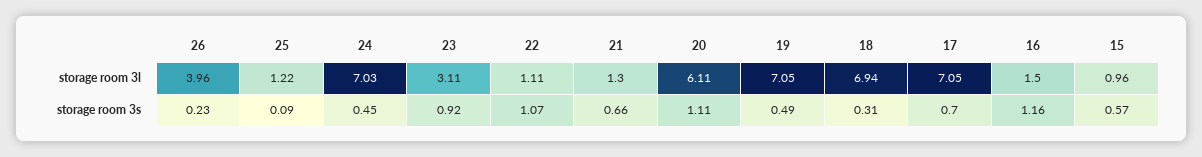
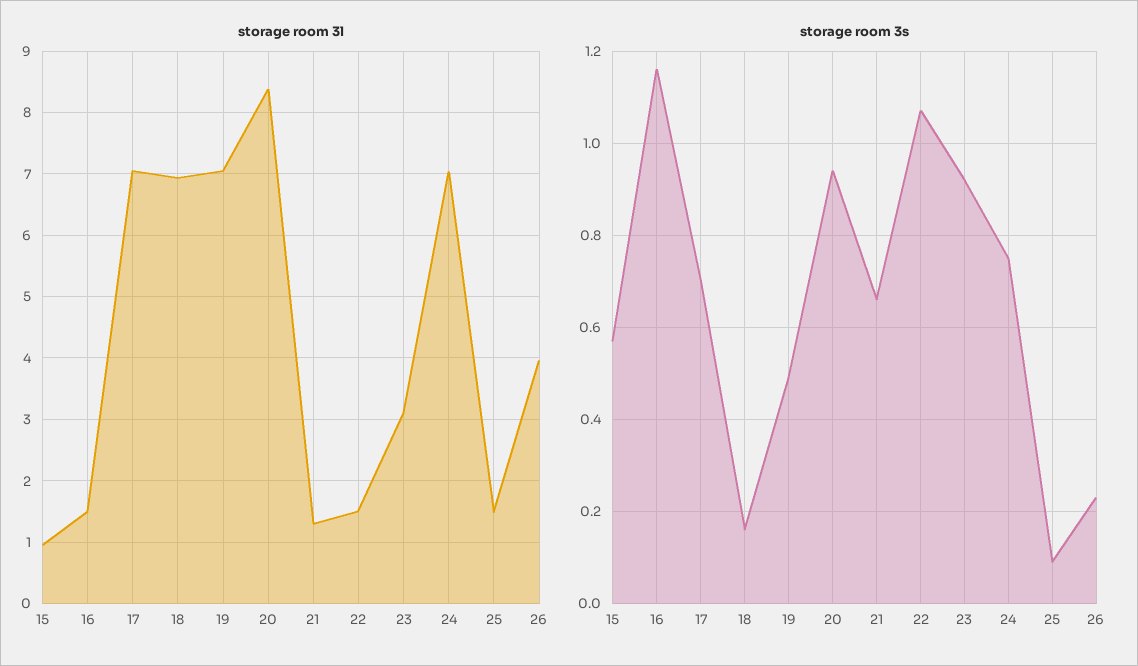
  {
    "storage room 3l": {
      "26": 3.96,
-     "25": 1.22,
+     "25": 1.5,
      "24": 7.03,
      "23": 3.11,
-     "22": 1.11,
+     "22": 1.5,
      "21": 1.3,
-     "20": 6.11,
+     "20": 8.4,
      "19": 7.05,
      "18": 6.94,
      "17": 7.05,
      "16": 1.5,
      "15": 0.96
    },
    "storage room 3s": {
      "26": 0.23,
      "25": 0.09,
-     "24": 0.45,
+     "24": 0.75,
      "23": 0.92,
      "22": 1.07,
      "21": 0.66,
-     "20": 1.11,
+     "20": 0.95,
      "19": 0.49,
-     "18": 0.31,
+     "18": 0.15,
      "17": 0.7,
      "16": 1.16,
      "15": 0.57
    }
  }

